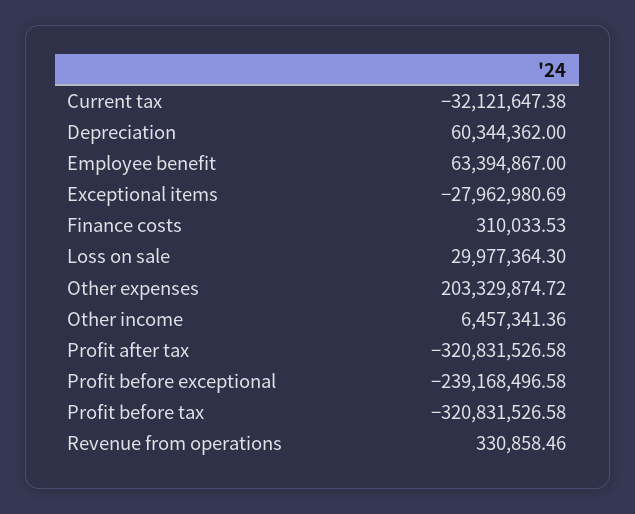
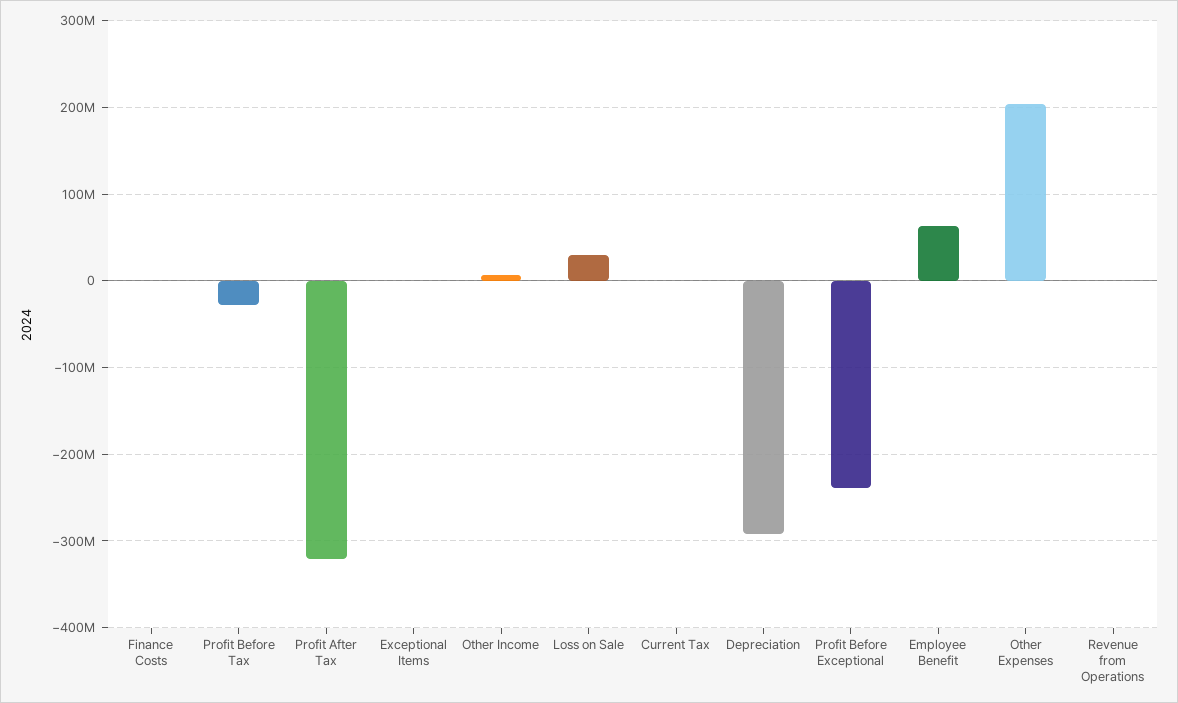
  {
-   "Current tax": -32121647.38,
+   "Current tax": 0,
-   "Depreciation": 60344362,
+   "Depreciation": -290000000,
    "Employee benefit": 63394867,
-   "Exceptional items": -27962980.69,
+   "Exceptional items": 0,
    "Finance costs": 310033.53,
    "Loss on sale": 29977364.3,
    "Other expenses": 203329874.72,
    "Other income": 6457341.36,
    "Profit after tax": -320831526.58,
    "Profit before exceptional": -239168496.58,
-   "Profit before tax": -320831526.58,
+   "Profit before tax": -30000000,
    "Revenue from operations": 330858.46
  }

